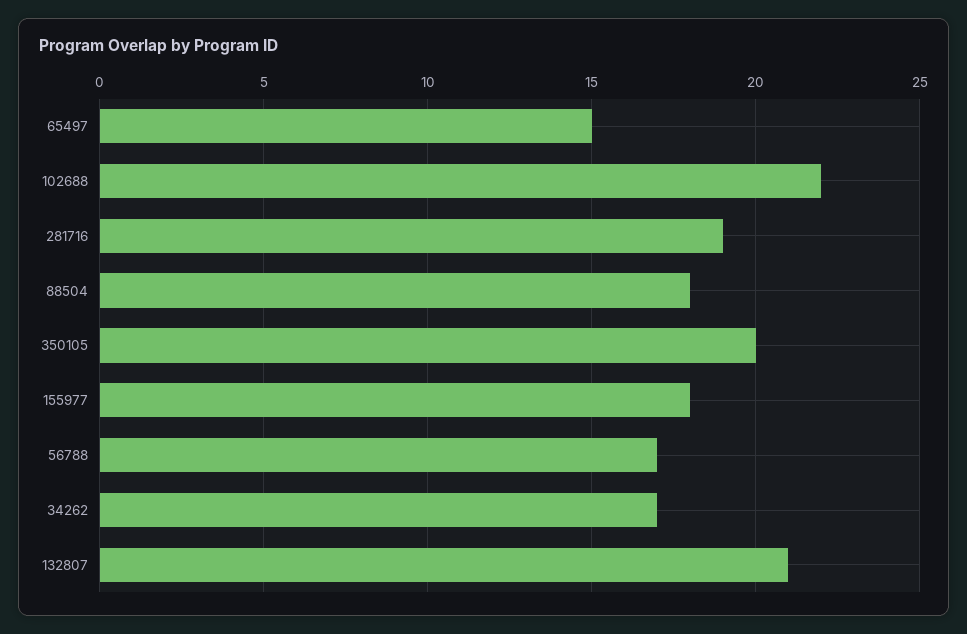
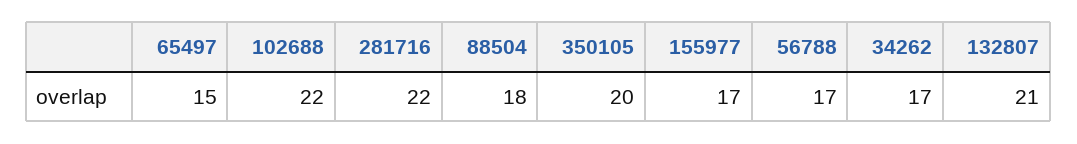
  {
    "65497": 15,
    "102688": 22,
-   "281716": 19,
+   "281716": 22,
    "88504": 18,
    "350105": 20,
-   "155977": 18,
+   "155977": 17,
    "56788": 17,
    "34262": 17,
    "132807": 21
  }

